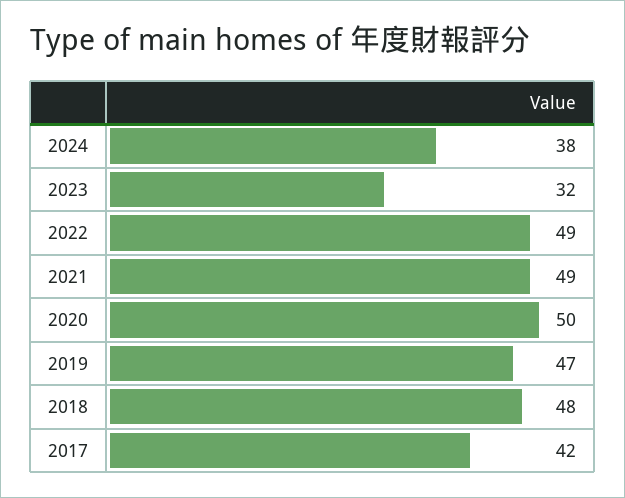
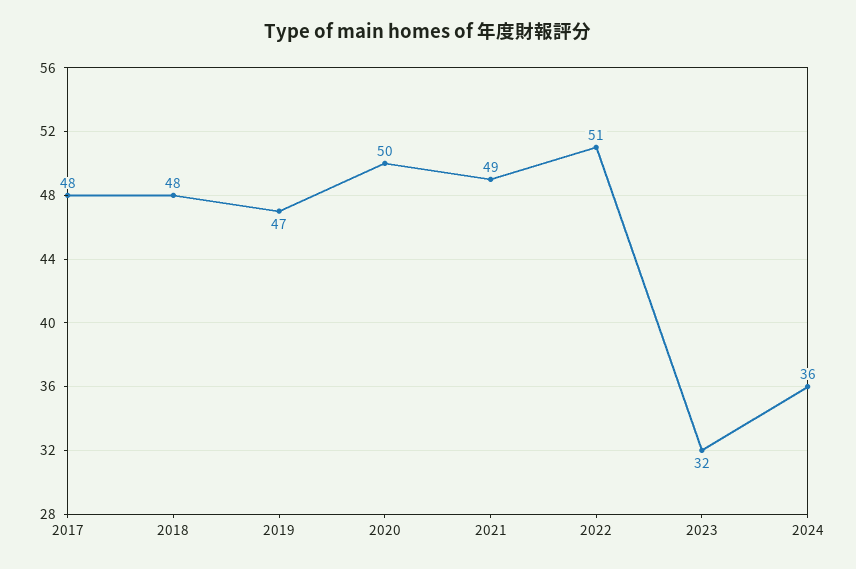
  {
-   "2024": 38,
+   "2024": 36,
    "2023": 32,
-   "2022": 49,
+   "2022": 51,
    "2021": 49,
    "2020": 50,
    "2019": 47,
    "2018": 48,
-   "2017": 42
+   "2017": 48
  }

